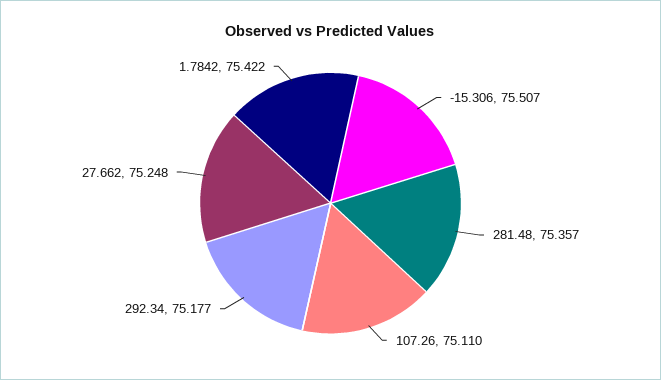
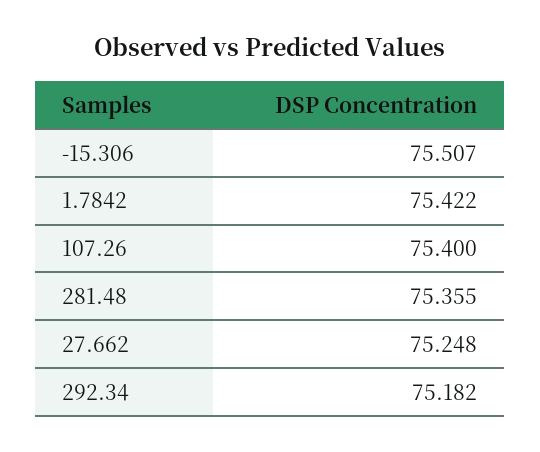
  {
    "-15.306": 75.507,
-   "281.48": 75.357,
+   "281.48": 75.355,
-   "107.26": 75.11,
+   "107.26": 75.4,
-   "292.34": 75.177,
+   "292.34": 75.182,
    "27.662": 75.248,
    "1.7842": 75.422
  }

